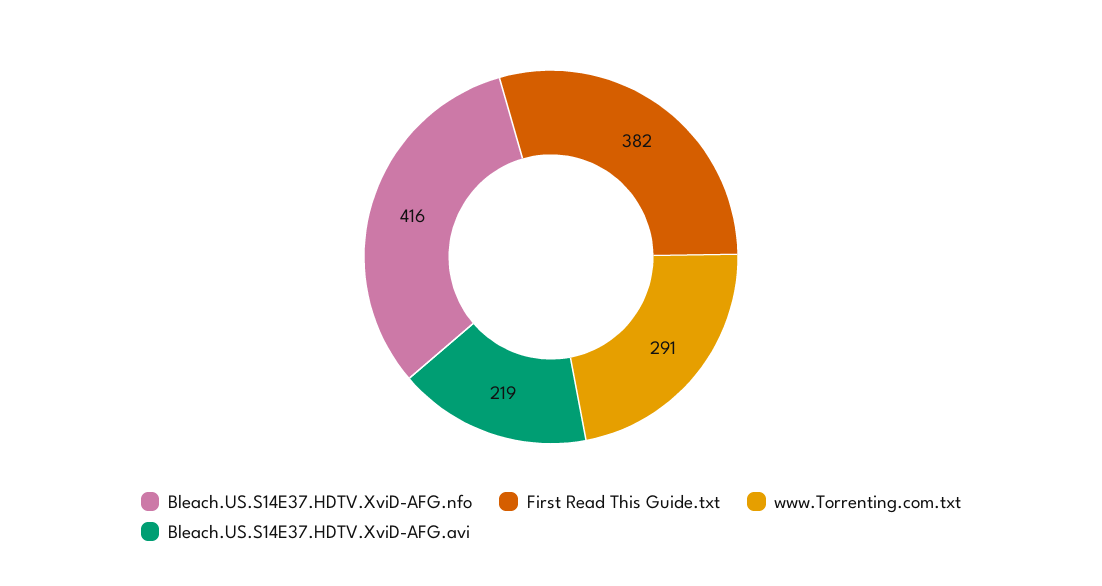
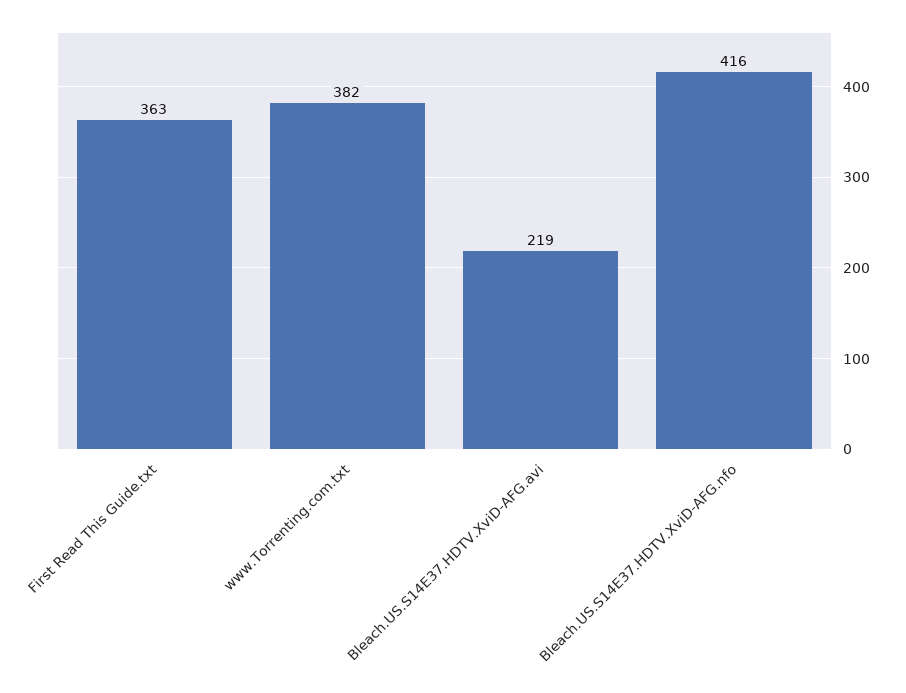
  {
    "Bleach.US.S14E37.HDTV.XviD-AFG.nfo": 416,
-   "First Read This Guide.txt": 382,
+   "First Read This Guide.txt": 363,
-   "www.Torrenting.com.txt": 291,
+   "www.Torrenting.com.txt": 382,
    "Bleach.US.S14E37.HDTV.XviD-AFG.avi": 219
  }

